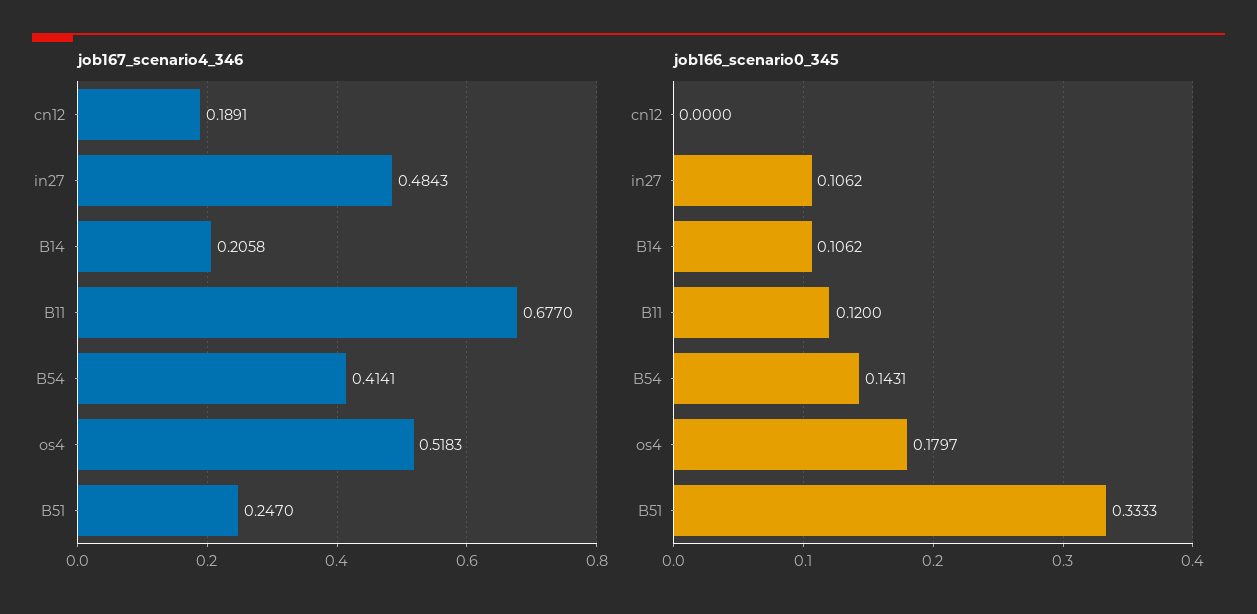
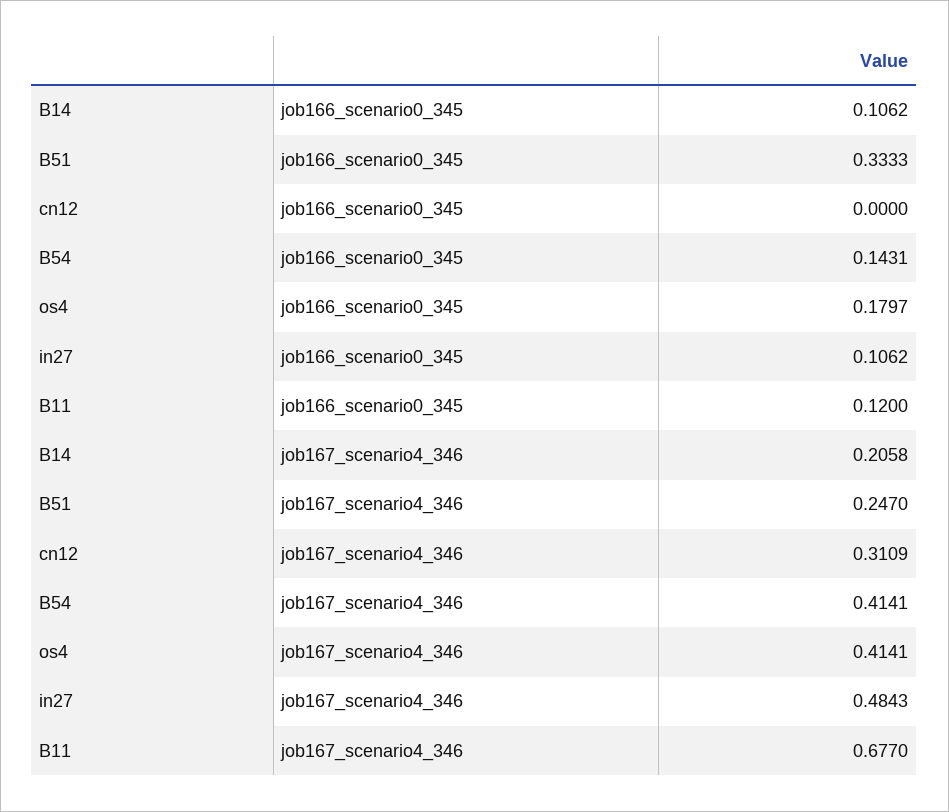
  {
    "job167_scenario4_346": {
-     "cn12": 0.1891,
+     "cn12": 0.3109,
      "in27": 0.4843,
      "B14": 0.2058,
      "B11": 0.677,
      "B54": 0.4141,
-     "os4": 0.5183,
+     "os4": 0.4141,
      "B51": 0.247
    },
    "job166_scenario0_345": {
      "cn12": 0,
      "in27": 0.1062,
      "B14": 0.1062,
      "B11": 0.12,
      "B54": 0.1431,
      "os4": 0.1797,
      "B51": 0.3333
    }
  }

